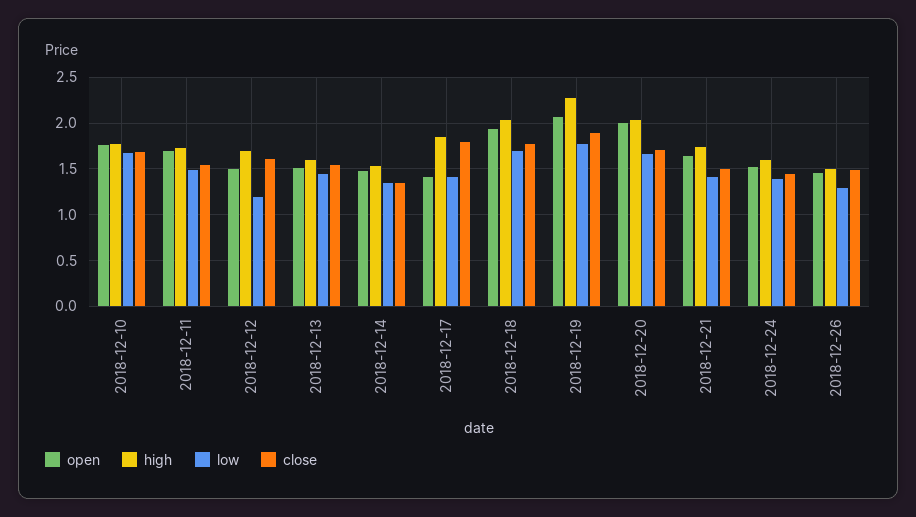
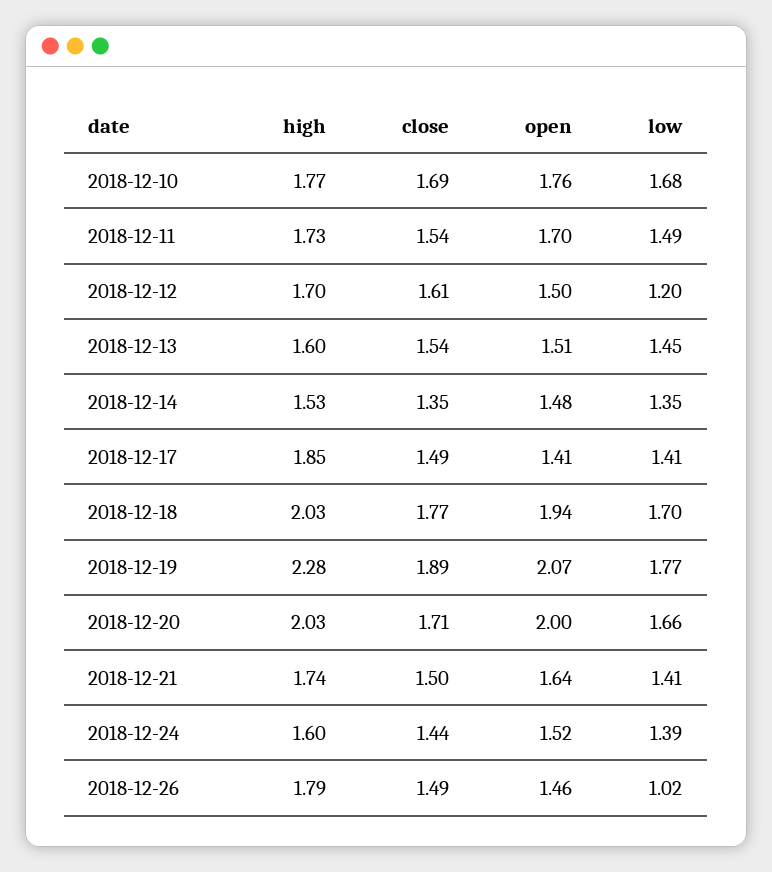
  {
    "open": {
      "2018-12-10": 1.76,
      "2018-12-11": 1.7,
      "2018-12-12": 1.5,
      "2018-12-13": 1.51,
      "2018-12-14": 1.48,
      "2018-12-17": 1.41,
      "2018-12-18": 1.94,
      "2018-12-19": 2.07,
      "2018-12-20": 2,
      "2018-12-21": 1.64,
      "2018-12-24": 1.52,
      "2018-12-26": 1.46
    },
    "high": {
      "2018-12-10": 1.77,
      "2018-12-11": 1.73,
      "2018-12-12": 1.7,
      "2018-12-13": 1.6,
      "2018-12-14": 1.53,
      "2018-12-17": 1.85,
      "2018-12-18": 2.03,
      "2018-12-19": 2.28,
      "2018-12-20": 2.03,
      "2018-12-21": 1.74,
      "2018-12-24": 1.6,
-     "2018-12-26": 1.5
+     "2018-12-26": 1.79
    },
    "low": {
      "2018-12-10": 1.68,
      "2018-12-11": 1.49,
      "2018-12-12": 1.2,
      "2018-12-13": 1.45,
      "2018-12-14": 1.35,
      "2018-12-17": 1.41,
      "2018-12-18": 1.7,
      "2018-12-19": 1.77,
      "2018-12-20": 1.66,
      "2018-12-21": 1.41,
      "2018-12-24": 1.39,
-     "2018-12-26": 1.3
+     "2018-12-26": 1.02
    },
    "close": {
      "2018-12-10": 1.69,
      "2018-12-11": 1.54,
      "2018-12-12": 1.61,
      "2018-12-13": 1.54,
      "2018-12-14": 1.35,
-     "2018-12-17": 1.8,
+     "2018-12-17": 1.49,
      "2018-12-18": 1.77,
      "2018-12-19": 1.89,
      "2018-12-20": 1.71,
      "2018-12-21": 1.5,
      "2018-12-24": 1.44,
      "2018-12-26": 1.49
    }
  }

